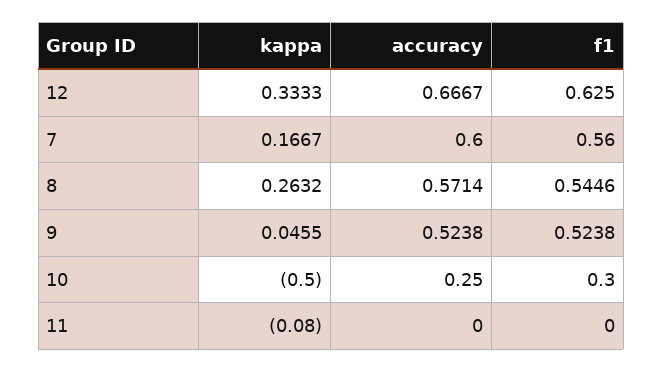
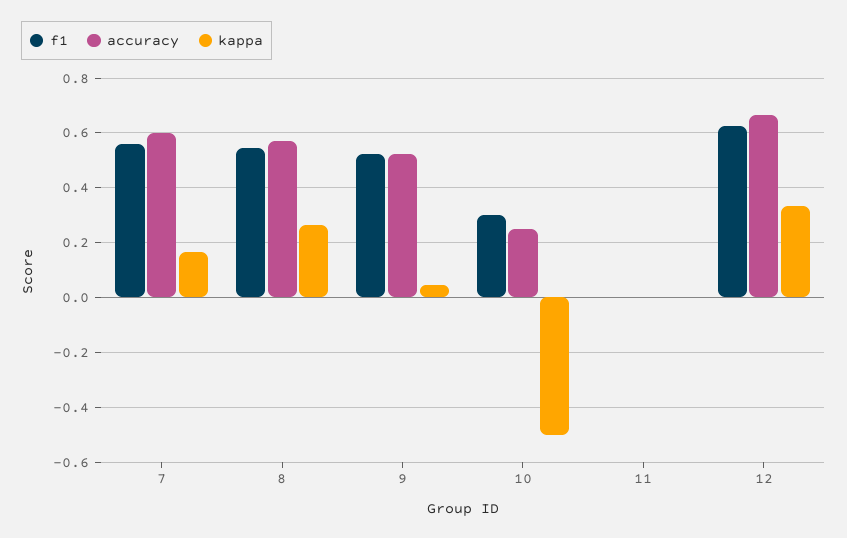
  {
    "kappa": {
      "12": 0.3333,
      "7": 0.1667,
      "8": 0.2632,
      "9": 0.0455,
      "10": -0.5,
-     "11": -0.08
+     "11": 0
    },
    "accuracy": {
      "12": 0.6667,
      "7": 0.6,
      "8": 0.5714,
      "9": 0.5238,
      "10": 0.25,
      "11": 0
    },
    "f1": {
      "12": 0.625,
      "7": 0.56,
      "8": 0.5446,
      "9": 0.5238,
      "10": 0.3,
      "11": 0
    }
  }

